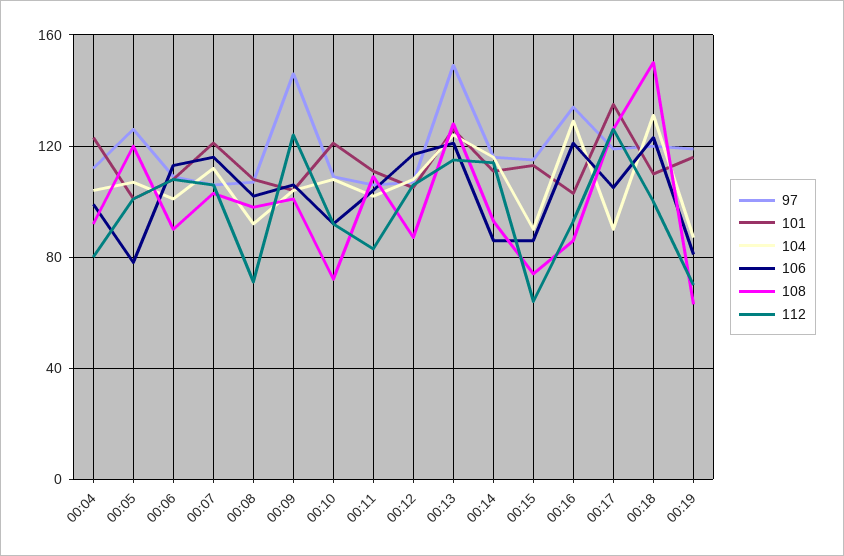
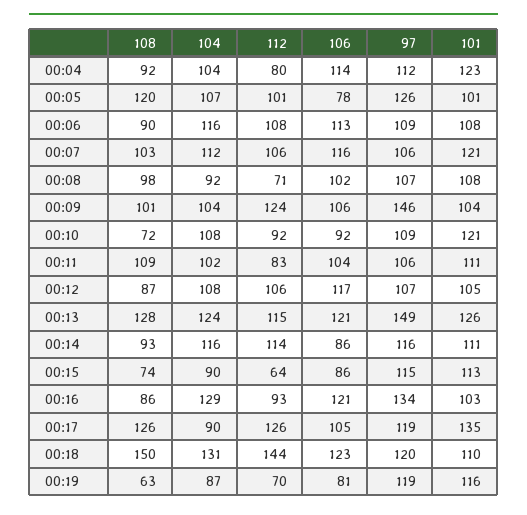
  {
    "97": {
      "00:04": 112,
      "00:05": 126,
      "00:06": 109,
      "00:07": 106,
      "00:08": 107,
      "00:09": 146,
      "00:10": 109,
      "00:11": 106,
      "00:12": 107,
      "00:13": 149,
      "00:14": 116,
      "00:15": 115,
      "00:16": 134,
      "00:17": 119,
      "00:18": 120,
      "00:19": 119
    },
    "101": {
      "00:04": 123,
      "00:05": 101,
      "00:06": 108,
      "00:07": 121,
      "00:08": 108,
      "00:09": 104,
      "00:10": 121,
      "00:11": 111,
      "00:12": 105,
      "00:13": 126,
      "00:14": 111,
      "00:15": 113,
      "00:16": 103,
      "00:17": 135,
      "00:18": 110,
      "00:19": 116
    },
    "104": {
      "00:04": 104,
      "00:05": 107,
-     "00:06": 100,
+     "00:06": 116,
      "00:07": 112,
      "00:08": 92,
      "00:09": 104,
      "00:10": 108,
      "00:11": 102,
      "00:12": 108,
      "00:13": 124,
      "00:14": 116,
      "00:15": 90,
      "00:16": 129,
      "00:17": 90,
      "00:18": 131,
      "00:19": 87
    },
    "106": {
-     "00:04": 100,
+     "00:04": 114,
      "00:05": 78,
      "00:06": 113,
      "00:07": 116,
      "00:08": 102,
      "00:09": 106,
      "00:10": 92,
      "00:11": 104,
      "00:12": 117,
      "00:13": 121,
      "00:14": 86,
      "00:15": 86,
      "00:16": 121,
      "00:17": 105,
      "00:18": 123,
      "00:19": 81
    },
    "108": {
      "00:04": 92,
      "00:05": 120,
      "00:06": 90,
      "00:07": 103,
      "00:08": 98,
      "00:09": 101,
      "00:10": 72,
      "00:11": 109,
      "00:12": 87,
      "00:13": 128,
      "00:14": 93,
      "00:15": 74,
      "00:16": 86,
      "00:17": 126,
      "00:18": 150,
      "00:19": 63
    },
    "112": {
      "00:04": 80,
      "00:05": 101,
      "00:06": 108,
      "00:07": 106,
      "00:08": 71,
      "00:09": 124,
      "00:10": 92,
      "00:11": 83,
      "00:12": 106,
      "00:13": 115,
      "00:14": 114,
      "00:15": 64,
      "00:16": 93,
      "00:17": 126,
-     "00:18": 100,
+     "00:18": 144,
      "00:19": 70
    }
  }

